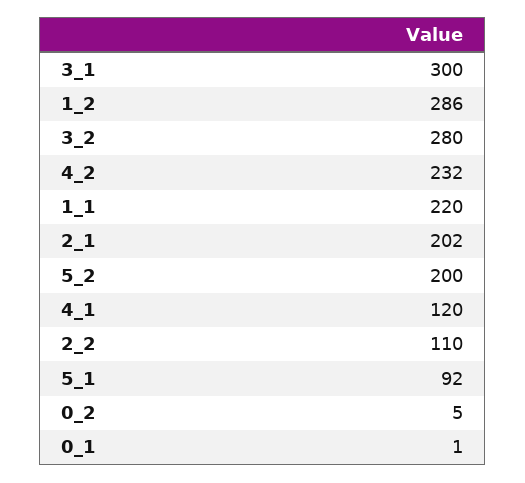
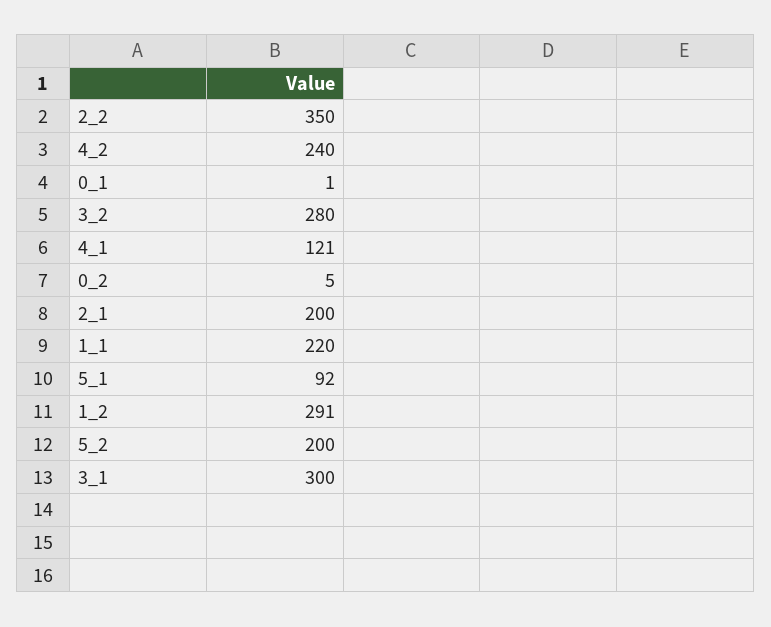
  {
    "3_1": 300,
-   "1_2": 286,
+   "1_2": 291,
    "3_2": 280,
-   "4_2": 232,
+   "4_2": 240,
    "1_1": 220,
-   "2_1": 202,
+   "2_1": 200,
    "5_2": 200,
-   "4_1": 120,
+   "4_1": 121,
-   "2_2": 110,
+   "2_2": 350,
    "5_1": 92,
    "0_2": 5,
    "0_1": 1
  }

